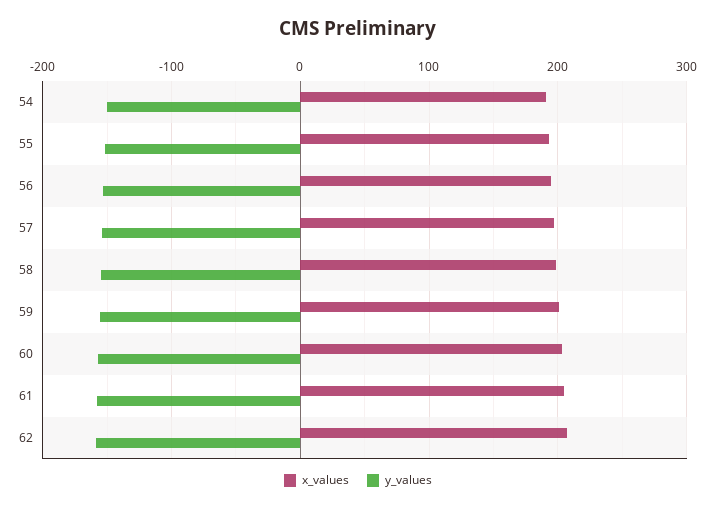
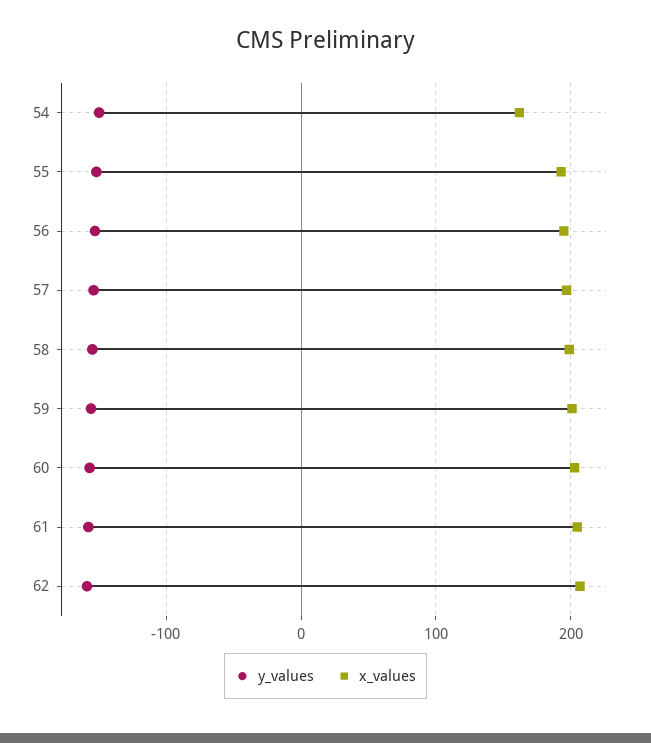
  {
    "x_values": {
-     "54": 190,
+     "54": 160,
      "55": 190,
      "56": 200,
      "57": 200,
      "58": 200,
      "59": 200,
      "60": 200,
      "61": 210,
      "62": 210
    },
    "y_values": {
      "54": -150,
      "55": -150,
      "56": -150,
      "57": -150,
      "58": -160,
      "59": -160,
      "60": -160,
      "61": -160,
      "62": -160
    }
  }

